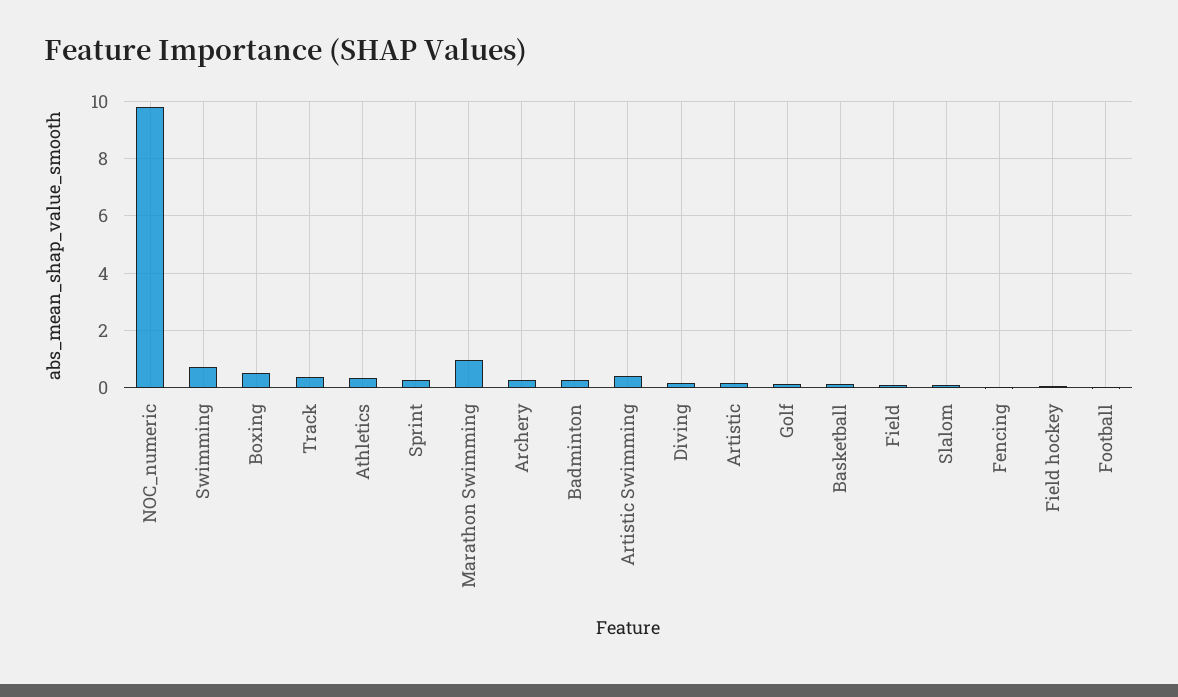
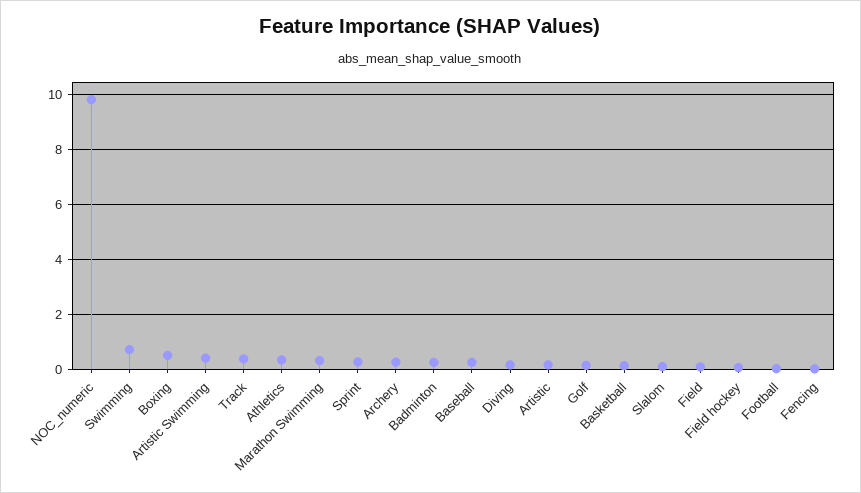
  {
    "NOC_numeric": 9.75,
    "Swimming": 0.75,
    "Boxing": 0.5,
    "Track": 0.5,
    "Athletics": 0.25,
    "Sprint": 0.25,
-   "Marathon Swimming": 1,
+   "Marathon Swimming": 0.25,
    "Archery": 0.25,
    "Badminton": 0.25,
    "Artistic Swimming": 0.5,
    "Diving": 0.25,
    "Artistic": 0.25,
    "Golf": 0.25,
    "Basketball": 0.25,
    "Field": 0,
    "Slalom": 0,
    "Fencing": 0,
    "Field hockey": 0,
-   "Football": 0
+   "Football": 0,
+   "Baseball": 0.25
  }

